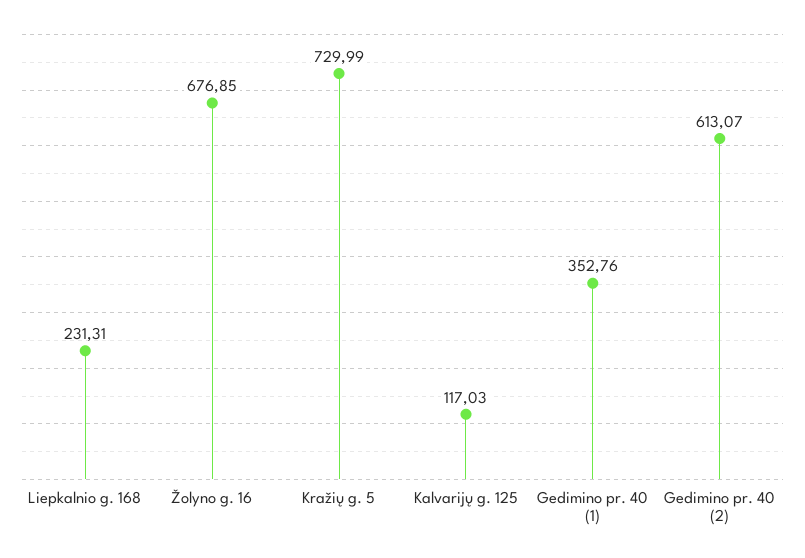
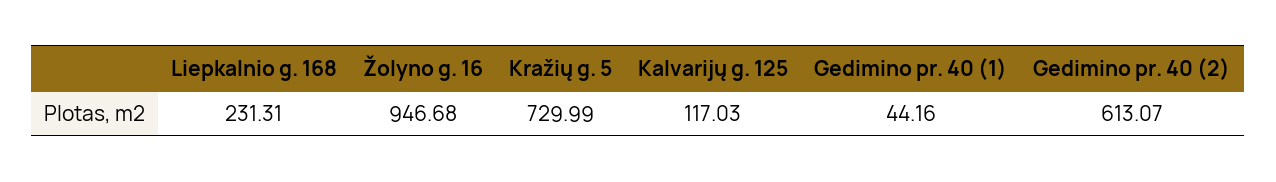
  {
    "Liepkalnio g. 168": 231.31,
-   "Žolyno g. 16": 676.85,
+   "Žolyno g. 16": 946.68,
    "Kražių g. 5": 729.99,
    "Kalvarijų g. 125": 117.03,
-   "Gedimino pr. 40 (1)": 352.76,
+   "Gedimino pr. 40 (1)": 44.16,
    "Gedimino pr. 40 (2)": 613.07
  }

